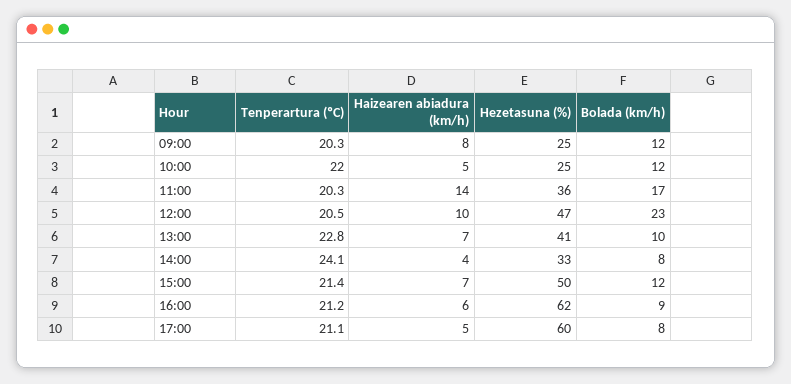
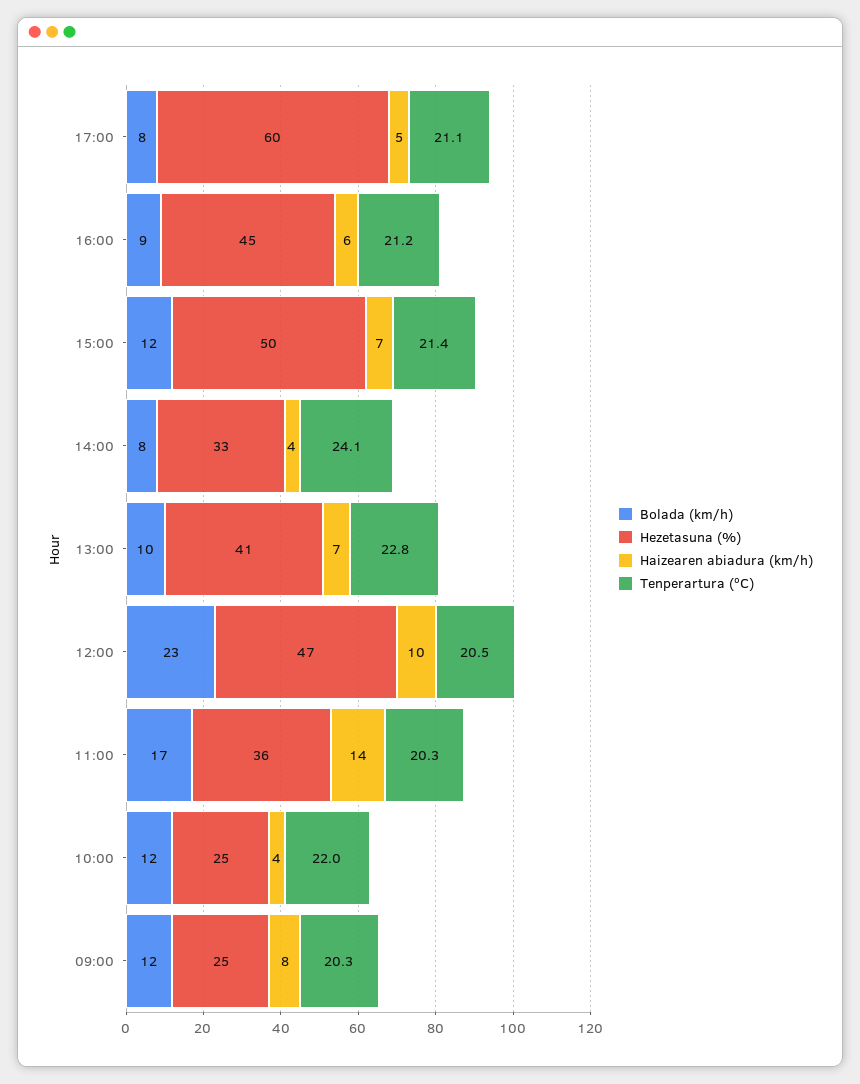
  {
    "Tenperartura (ºC)": {
      "09:00": 20.3,
      "10:00": 22,
      "11:00": 20.3,
      "12:00": 20.5,
      "13:00": 22.8,
      "14:00": 24.1,
      "15:00": 21.4,
      "16:00": 21.2,
      "17:00": 21.1
    },
    "Haizearen abiadura (km/h)": {
      "09:00": 8,
-     "10:00": 5,
+     "10:00": 4,
      "11:00": 14,
      "12:00": 10,
      "13:00": 7,
      "14:00": 4,
      "15:00": 7,
      "16:00": 6,
      "17:00": 5
    },
    "Hezetasuna (%)": {
      "09:00": 25,
      "10:00": 25,
      "11:00": 36,
      "12:00": 47,
      "13:00": 41,
      "14:00": 33,
      "15:00": 50,
-     "16:00": 62,
+     "16:00": 45,
      "17:00": 60
    },
    "Bolada (km/h)": {
      "09:00": 12,
      "10:00": 12,
      "11:00": 17,
      "12:00": 23,
      "13:00": 10,
      "14:00": 8,
      "15:00": 12,
      "16:00": 9,
      "17:00": 8
    }
  }

